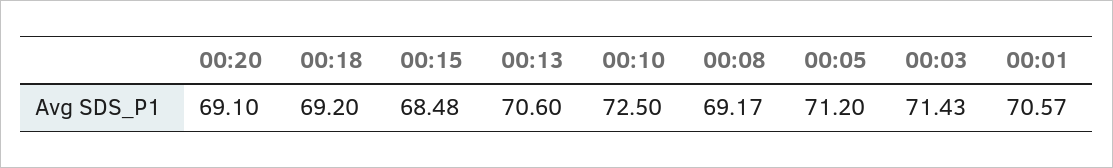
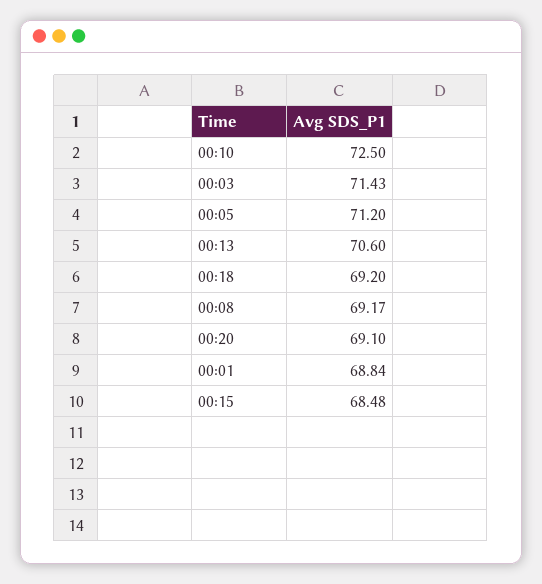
  {
    "00:20": 69.1,
    "00:18": 69.2,
    "00:15": 68.48,
    "00:13": 70.6,
    "00:10": 72.5,
    "00:08": 69.17,
    "00:05": 71.2,
    "00:03": 71.43,
-   "00:01": 70.57
+   "00:01": 68.84
  }

